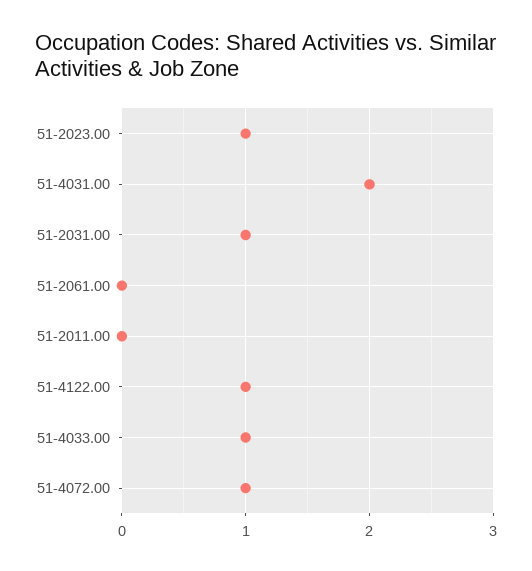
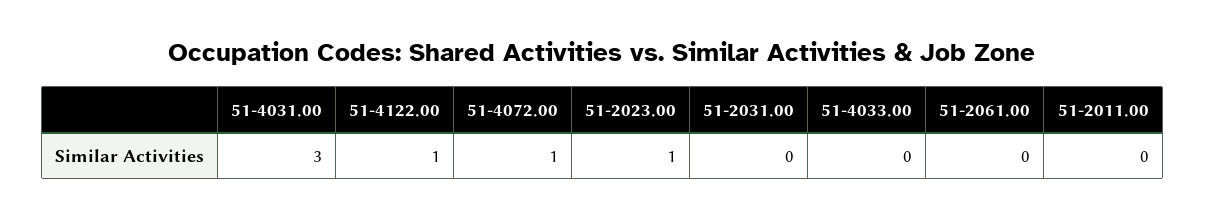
  {
    "51-2023.00": 1,
-   "51-4031.00": 2,
+   "51-4031.00": 3,
-   "51-2031.00": 1,
+   "51-2031.00": 0,
    "51-2061.00": 0,
    "51-2011.00": 0,
    "51-4122.00": 1,
-   "51-4033.00": 1,
+   "51-4033.00": 0,
    "51-4072.00": 1
  }

